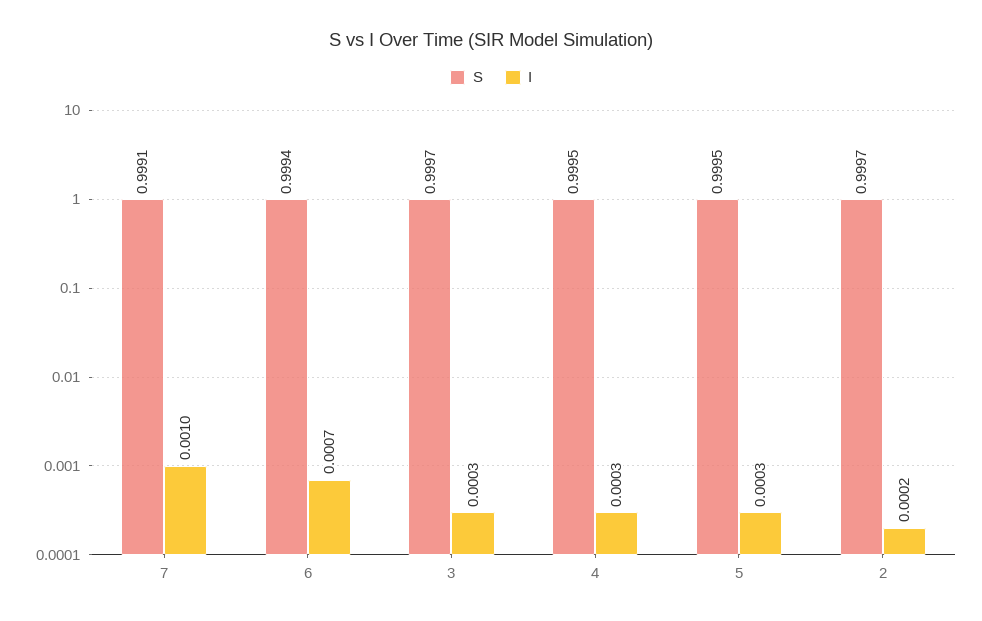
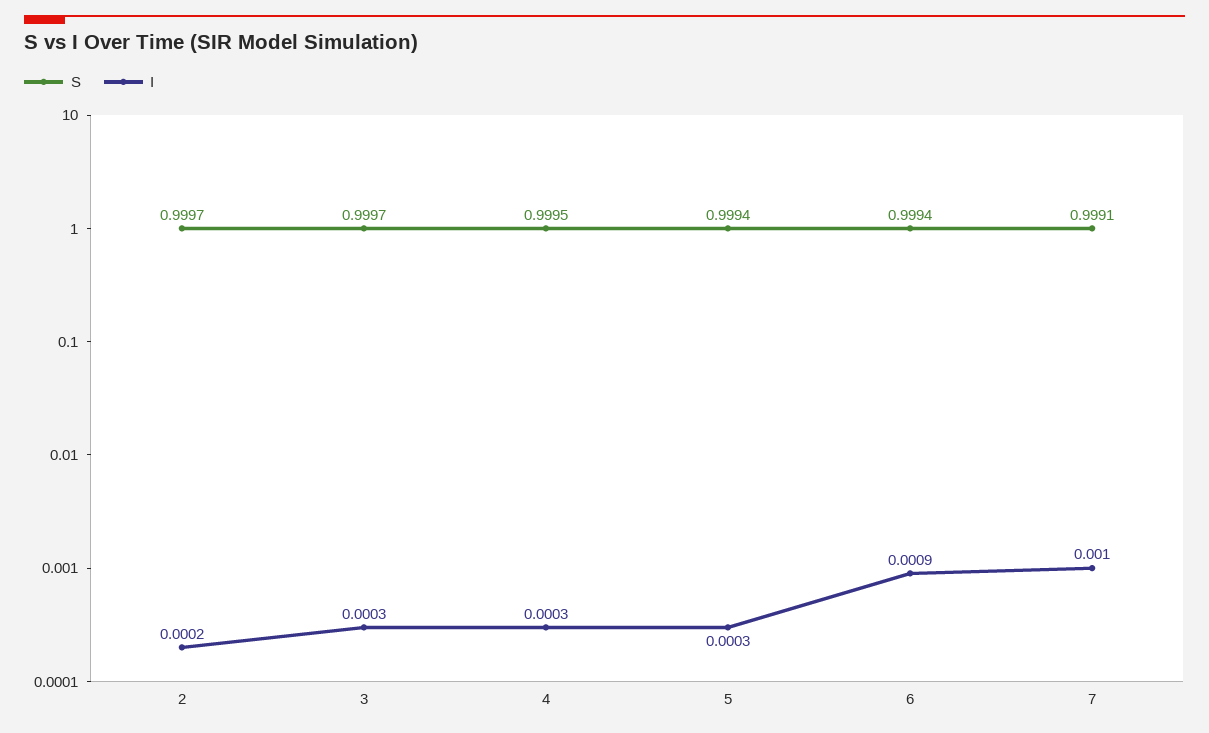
  {
    "S": {
      "7": 0.9991,
      "6": 0.9994,
      "3": 0.9997,
      "4": 0.9995,
-     "5": 0.9995,
+     "5": 0.9994,
      "2": 0.9997
    },
    "I": {
      "7": 0.001,
-     "6": 0.0007,
+     "6": 0.0009,
      "3": 0.0003,
      "4": 0.0003,
      "5": 0.0003,
      "2": 0.0002
    }
  }

